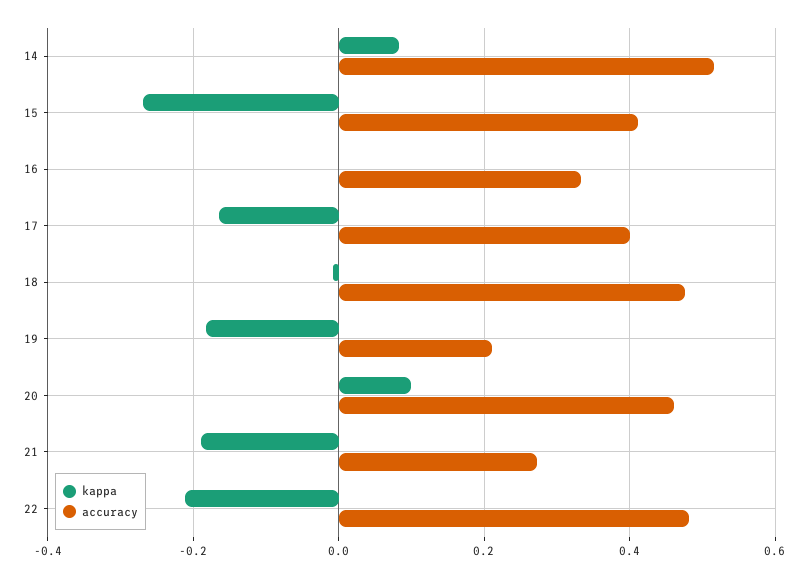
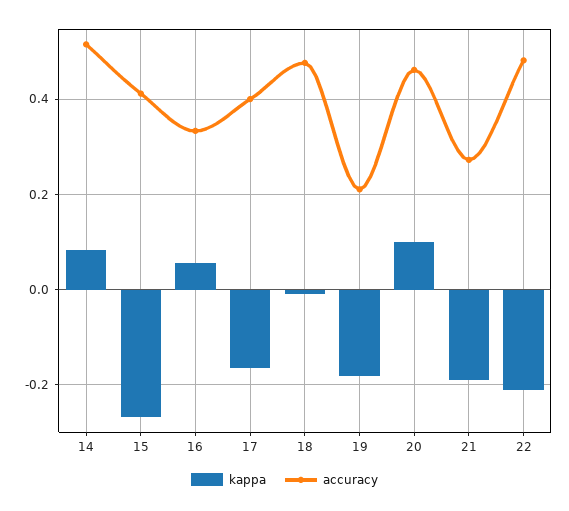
  {
    "kappa": {
      "14": 0.08,
      "15": -0.26,
-     "16": 0,
+     "16": 0.06,
      "17": -0.16,
      "18": 0,
      "19": -0.18,
      "20": 0.1,
      "21": -0.18,
      "22": -0.22
    },
    "accuracy": {
      "14": 0.52,
      "15": 0.42,
      "16": 0.34,
      "17": 0.4,
      "18": 0.48,
      "19": 0.22,
      "20": 0.46,
      "21": 0.28,
      "22": 0.48
    }
  }

